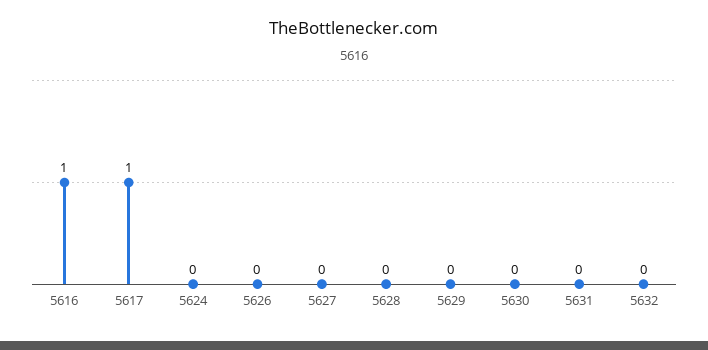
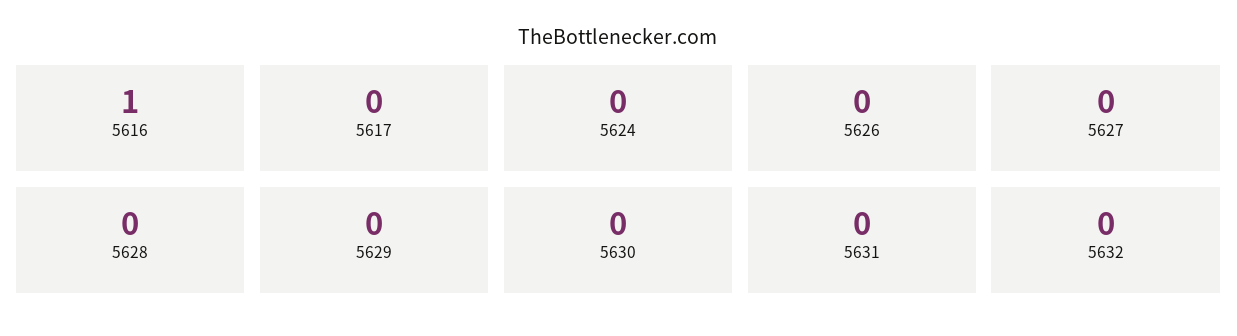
  {
    "5616": 1,
-   "5617": 1,
+   "5617": 0,
    "5624": 0,
    "5626": 0,
    "5627": 0,
    "5628": 0,
    "5629": 0,
    "5630": 0,
    "5631": 0,
    "5632": 0
  }

